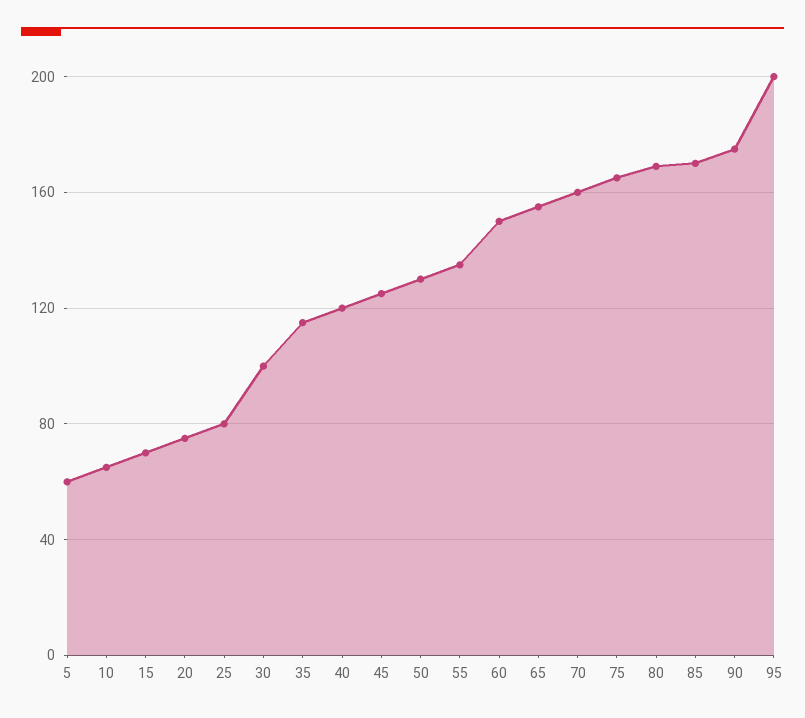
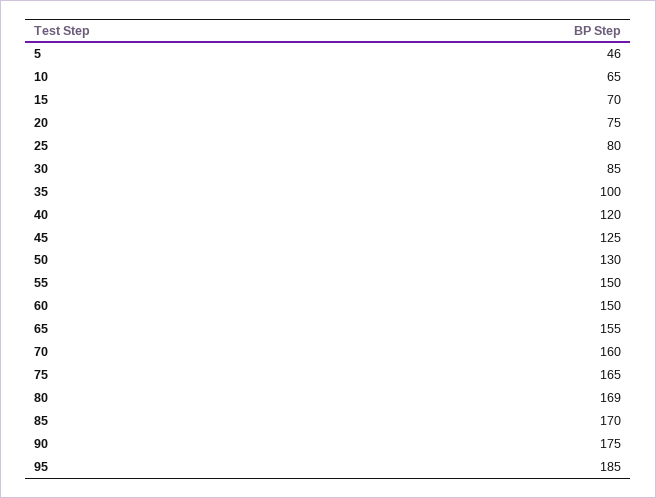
  {
-   "5": 60,
+   "5": 46,
    "10": 65,
    "15": 70,
    "20": 75,
    "25": 80,
-   "30": 100,
+   "30": 85,
-   "35": 115,
+   "35": 100,
    "40": 120,
    "45": 125,
    "50": 130,
-   "55": 135,
+   "55": 150,
    "60": 150,
    "65": 155,
    "70": 160,
    "75": 165,
    "80": 169,
    "85": 170,
    "90": 175,
-   "95": 200
+   "95": 185
  }

